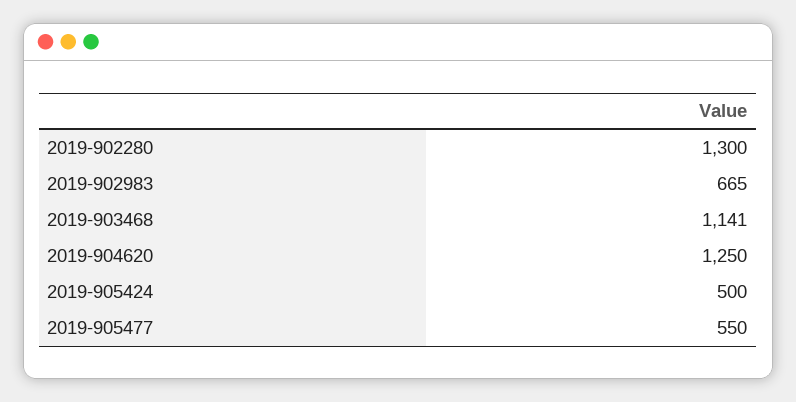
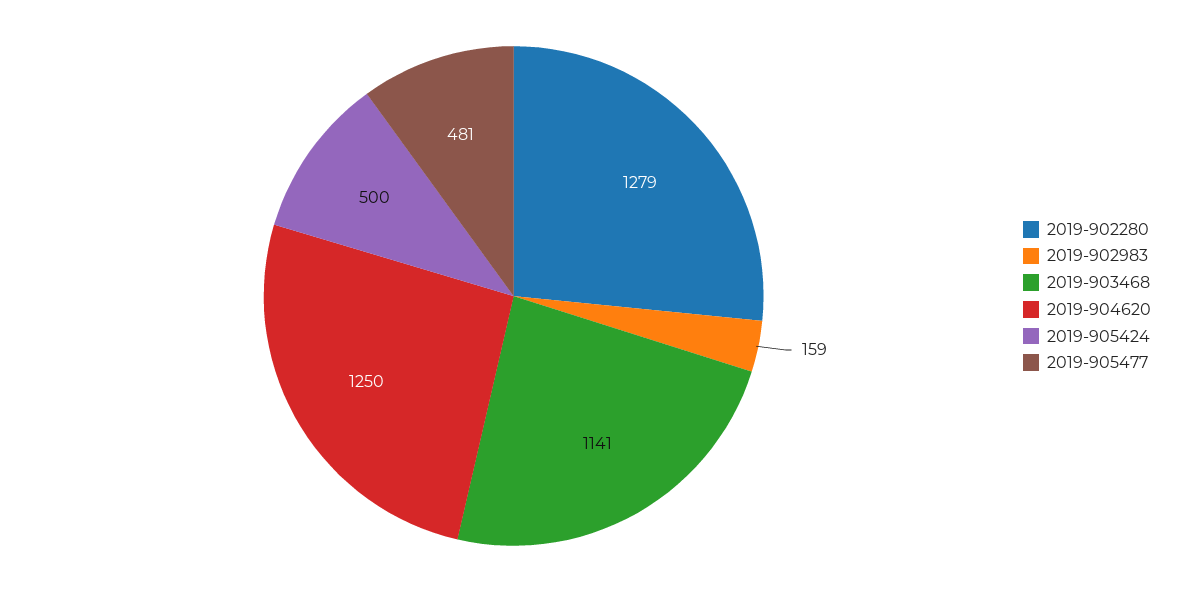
  {
-   "2019-902280": 1300,
+   "2019-902280": 1279,
-   "2019-902983": 665,
+   "2019-902983": 159,
    "2019-903468": 1141,
    "2019-904620": 1250,
    "2019-905424": 500,
-   "2019-905477": 550
+   "2019-905477": 481
  }

